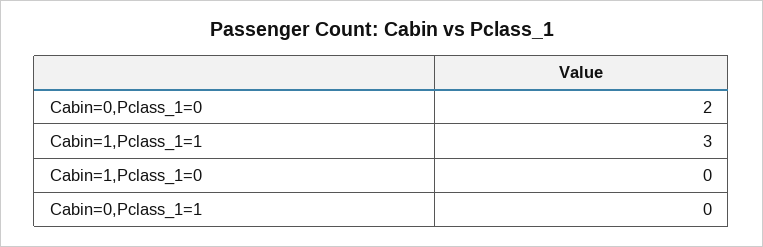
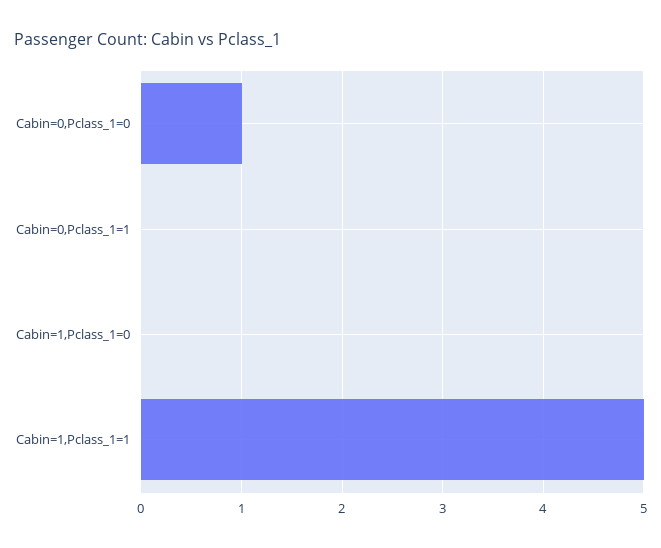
  {
-   "Cabin=0,Pclass_1=0": 2,
+   "Cabin=0,Pclass_1=0": 1,
-   "Cabin=1,Pclass_1=1": 3,
+   "Cabin=1,Pclass_1=1": 5,
    "Cabin=1,Pclass_1=0": 0,
    "Cabin=0,Pclass_1=1": 0
  }

